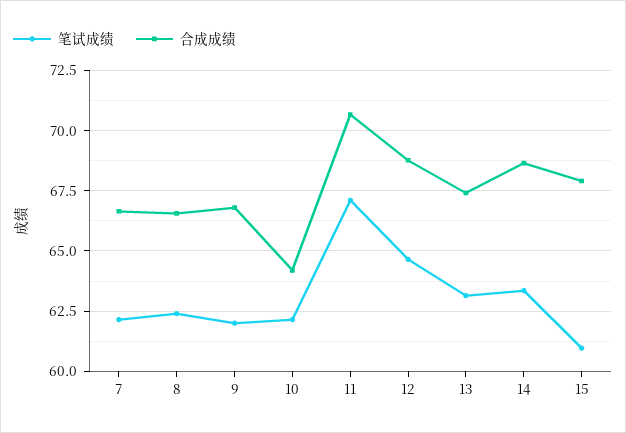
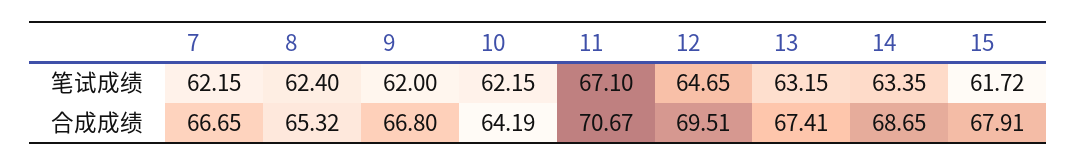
  {
    "笔试成绩": {
      "7": 62.15,
      "8": 62.4,
      "9": 62,
      "10": 62.15,
      "11": 67.1,
      "12": 64.65,
      "13": 63.15,
      "14": 63.35,
-     "15": 61
+     "15": 61.72
    },
    "合成成绩": {
      "7": 66.65,
-     "8": 66.5,
+     "8": 65.32,
      "9": 66.8,
      "10": 64.19,
      "11": 70.67,
-     "12": 68.75,
+     "12": 69.51,
      "13": 67.41,
      "14": 68.65,
      "15": 67.91
    }
  }

